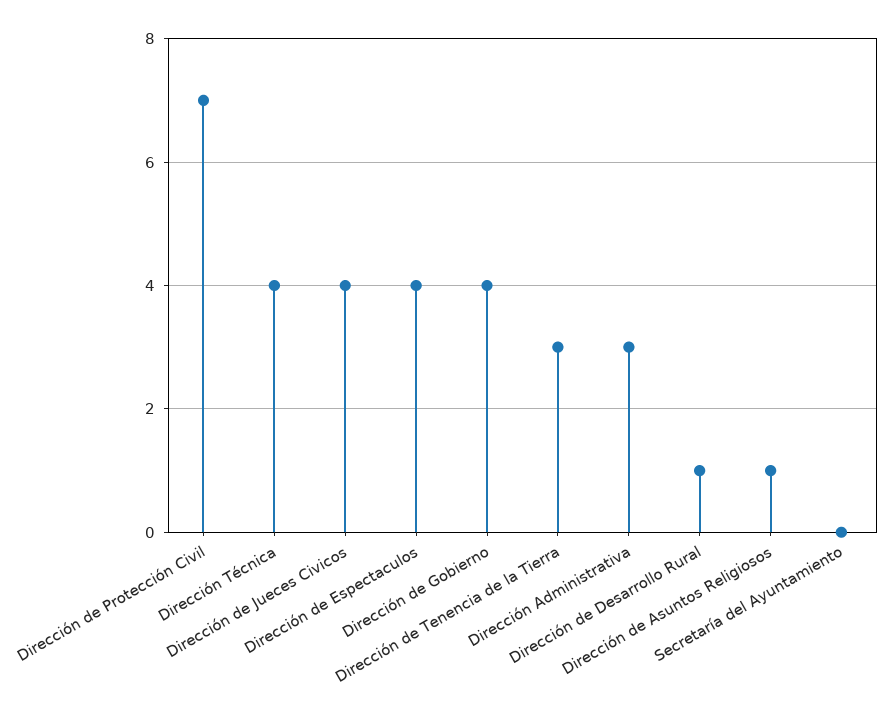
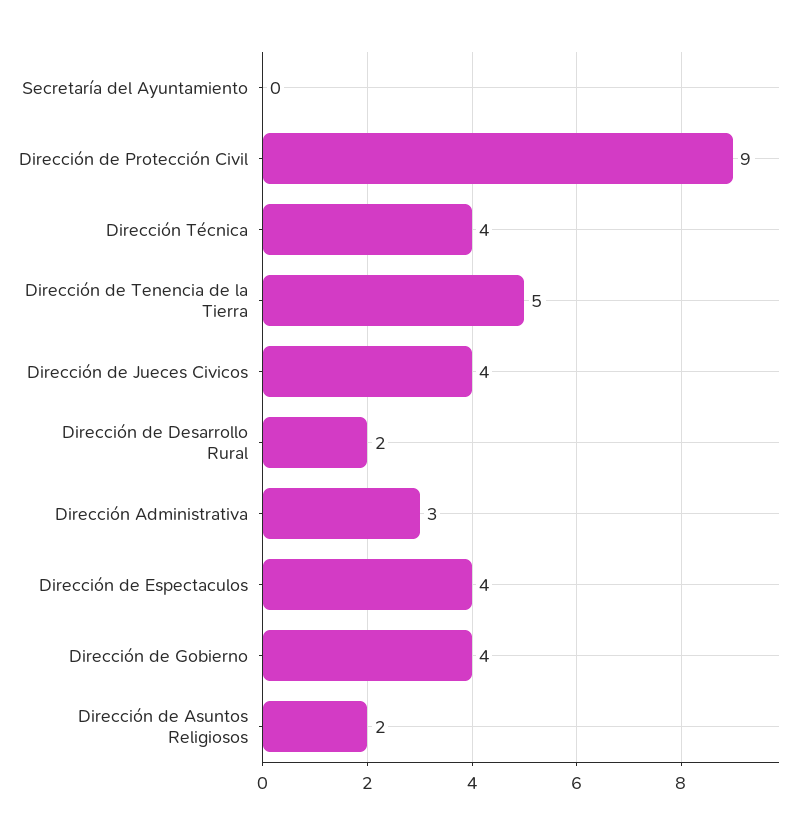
  {
-   "Dirección de Protección Civil": 7,
+   "Dirección de Protección Civil": 9,
    "Dirección Técnica": 4,
    "Dirección de Jueces Civicos": 4,
    "Dirección de Espectaculos": 4,
    "Dirección de Gobierno": 4,
-   "Dirección de Tenencia de la Tierra": 3,
+   "Dirección de Tenencia de la Tierra": 5,
    "Dirección Administrativa": 3,
-   "Dirección de Desarrollo Rural": 1,
+   "Dirección de Desarrollo Rural": 2,
-   "Dirección de Asuntos Religiosos": 1,
+   "Dirección de Asuntos Religiosos": 2,
    "Secretaría del Ayuntamiento": 0
  }

